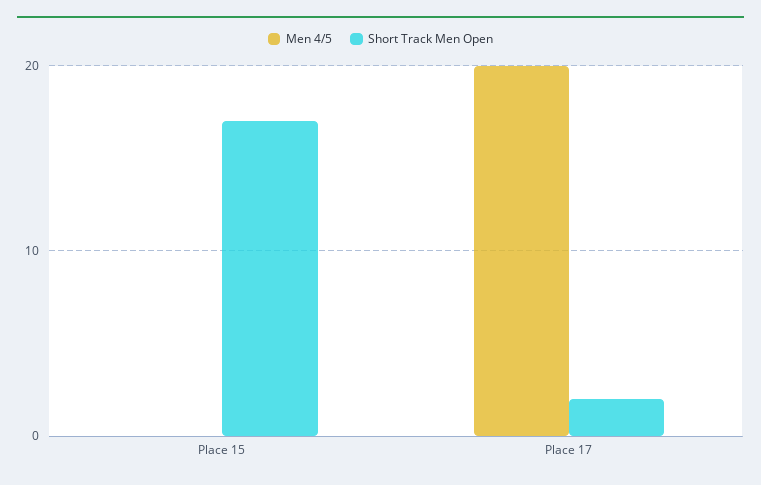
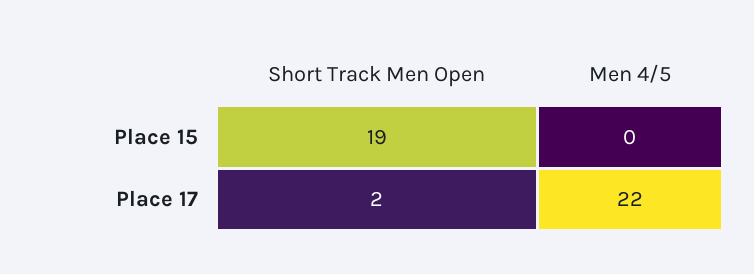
  {
    "Men 4/5": {
      "Place 15": 0,
-     "Place 17": 20
+     "Place 17": 22
    },
    "Short Track Men Open": {
-     "Place 15": 17,
+     "Place 15": 19,
      "Place 17": 2
    }
  }

